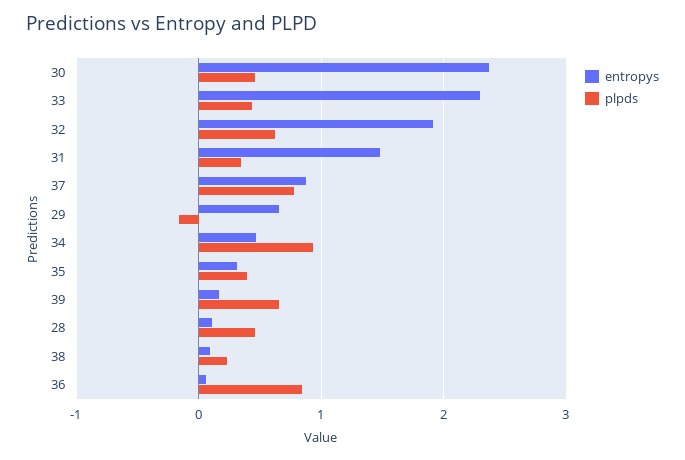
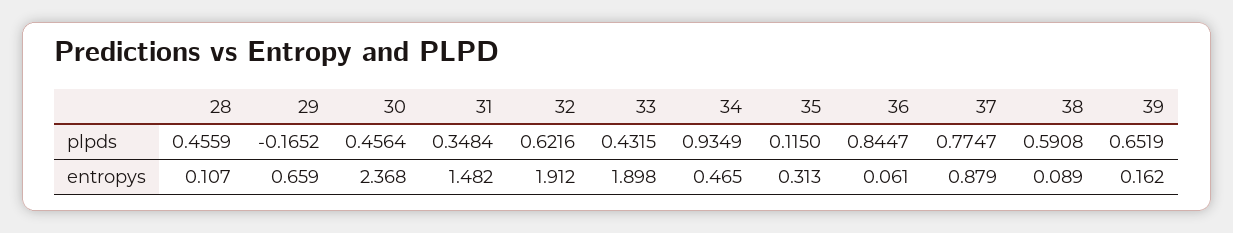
  {
    "entropys": {
      "30": 2.368,
-     "33": 2.3,
+     "33": 1.898,
      "32": 1.912,
      "31": 1.482,
      "37": 0.879,
      "29": 0.659,
      "34": 0.465,
      "35": 0.313,
      "39": 0.162,
      "28": 0.107,
      "38": 0.089,
      "36": 0.061
    },
    "plpds": {
      "30": 0.4564,
      "33": 0.4315,
      "32": 0.6216,
      "31": 0.3484,
      "37": 0.7747,
      "29": -0.1652,
      "34": 0.9349,
-     "35": 0.4,
+     "35": 0.115,
      "39": 0.6519,
      "28": 0.4559,
-     "38": 0.2,
+     "38": 0.5908,
      "36": 0.8447
    }
  }

